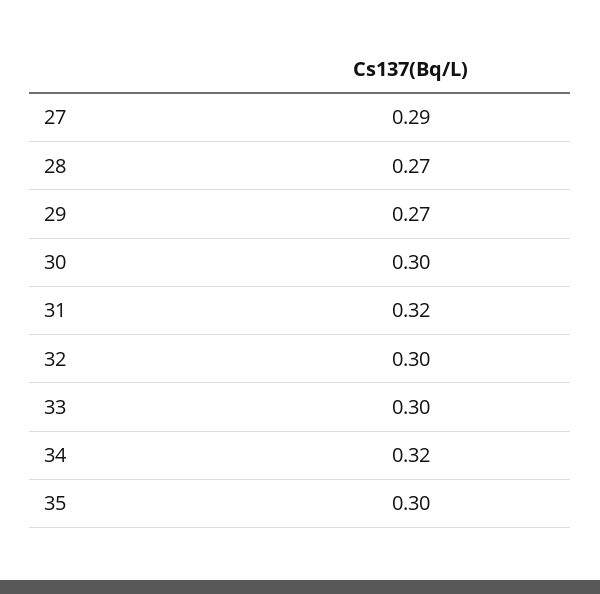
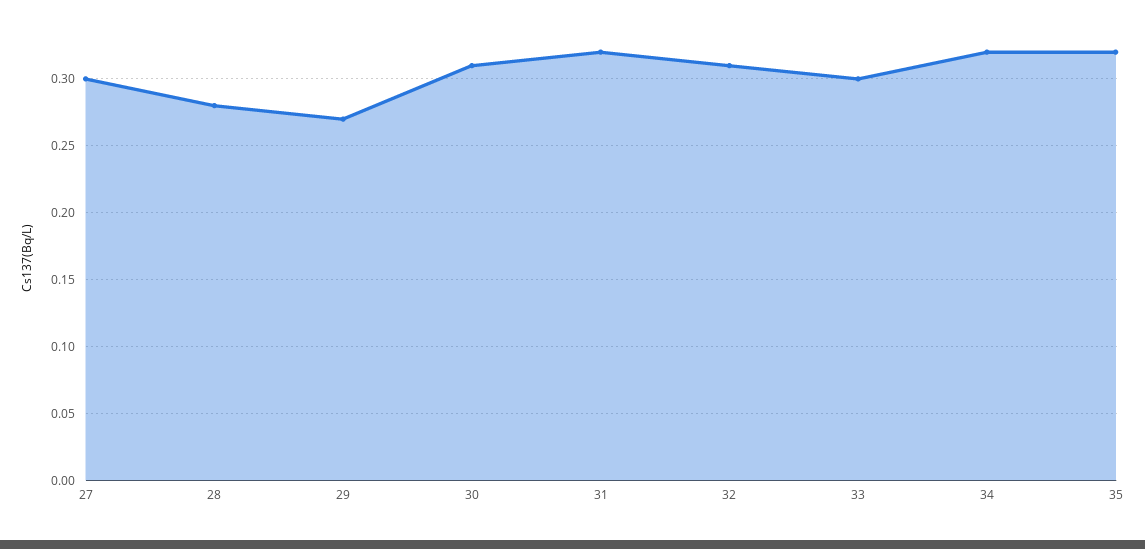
  {
-   "27": 0.29,
+   "27": 0.3,
-   "28": 0.27,
+   "28": 0.28,
    "29": 0.27,
-   "30": 0.3,
+   "30": 0.31,
    "31": 0.32,
-   "32": 0.3,
+   "32": 0.31,
    "33": 0.3,
    "34": 0.32,
-   "35": 0.3
+   "35": 0.32
  }

